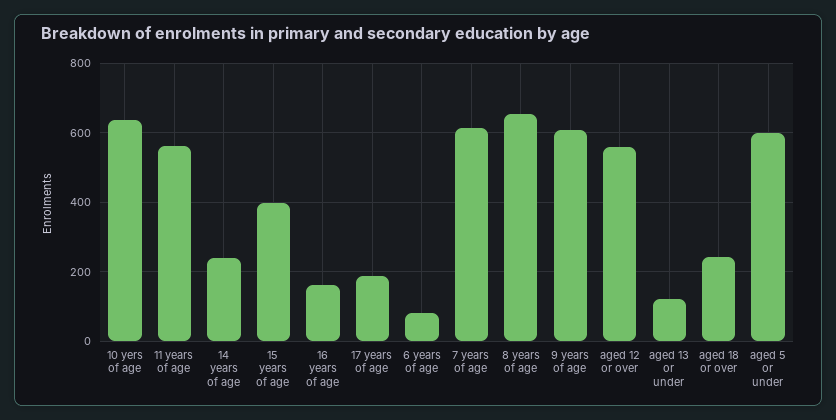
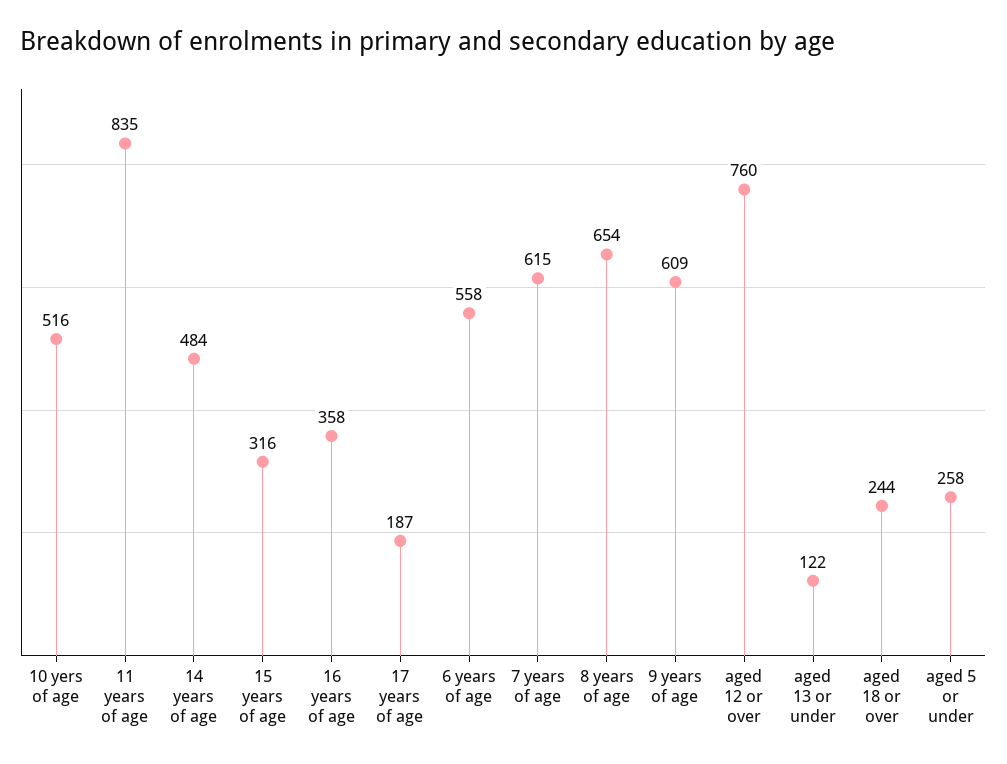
  {
-   "10 yers of age": 640,
+   "10 yers of age": 516,
-   "11 years of age": 560,
+   "11 years of age": 835,
-   "14 years of age": 240,
+   "14 years of age": 484,
-   "15 years of age": 400,
+   "15 years of age": 316,
-   "16 years of age": 160,
+   "16 years of age": 358,
    "17 years of age": 187,
-   "6 years of age": 80,
+   "6 years of age": 558,
    "7 years of age": 615,
    "8 years of age": 654,
    "9 years of age": 609,
-   "aged 12 or over": 560,
+   "aged 12 or over": 760,
    "aged 13 or under": 122,
    "aged 18 or over": 244,
-   "aged 5 or under": 600
+   "aged 5 or under": 258
  }

